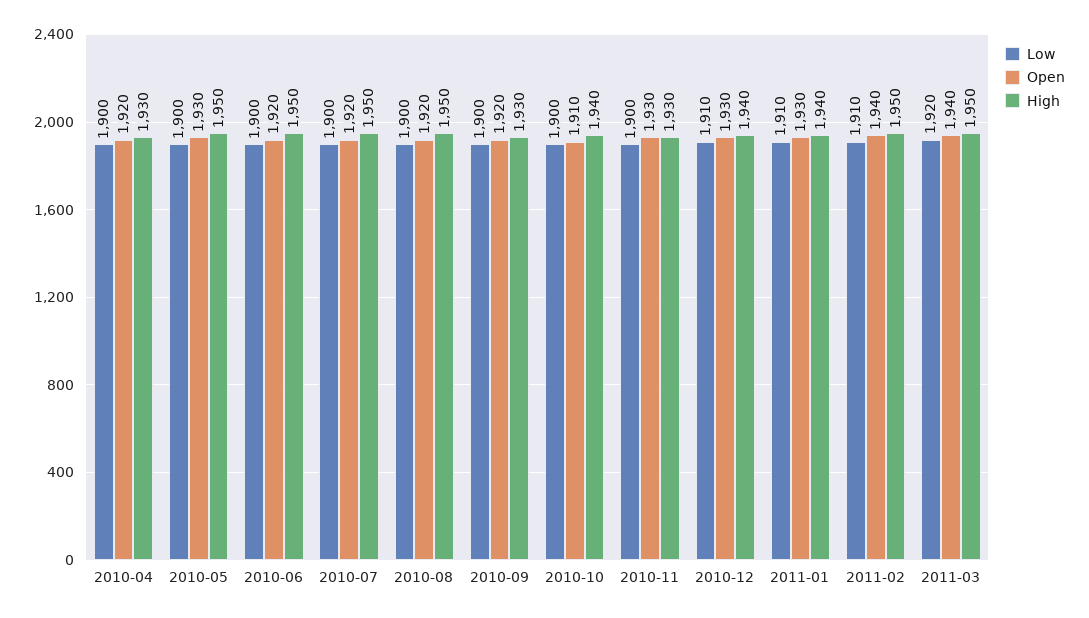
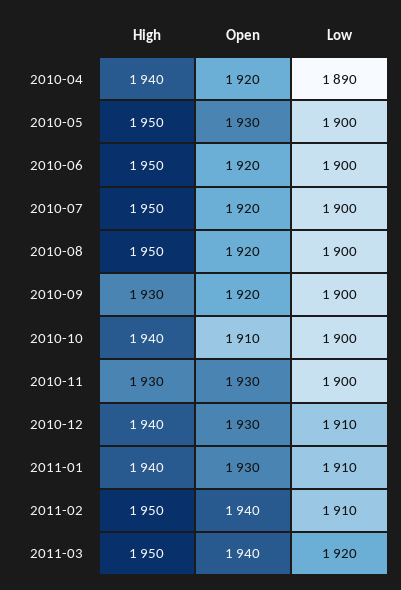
  {
    "Low": {
-     "2010-04": 1900,
+     "2010-04": 1890,
      "2010-05": 1900,
      "2010-06": 1900,
      "2010-07": 1900,
      "2010-08": 1900,
      "2010-09": 1900,
      "2010-10": 1900,
      "2010-11": 1900,
      "2010-12": 1910,
      "2011-01": 1910,
      "2011-02": 1910,
      "2011-03": 1920
    },
    "Open": {
      "2010-04": 1920,
      "2010-05": 1930,
      "2010-06": 1920,
      "2010-07": 1920,
      "2010-08": 1920,
      "2010-09": 1920,
      "2010-10": 1910,
      "2010-11": 1930,
      "2010-12": 1930,
      "2011-01": 1930,
      "2011-02": 1940,
      "2011-03": 1940
    },
    "High": {
-     "2010-04": 1930,
+     "2010-04": 1940,
      "2010-05": 1950,
      "2010-06": 1950,
      "2010-07": 1950,
      "2010-08": 1950,
      "2010-09": 1930,
      "2010-10": 1940,
      "2010-11": 1930,
      "2010-12": 1940,
      "2011-01": 1940,
      "2011-02": 1950,
      "2011-03": 1950
    }
  }

